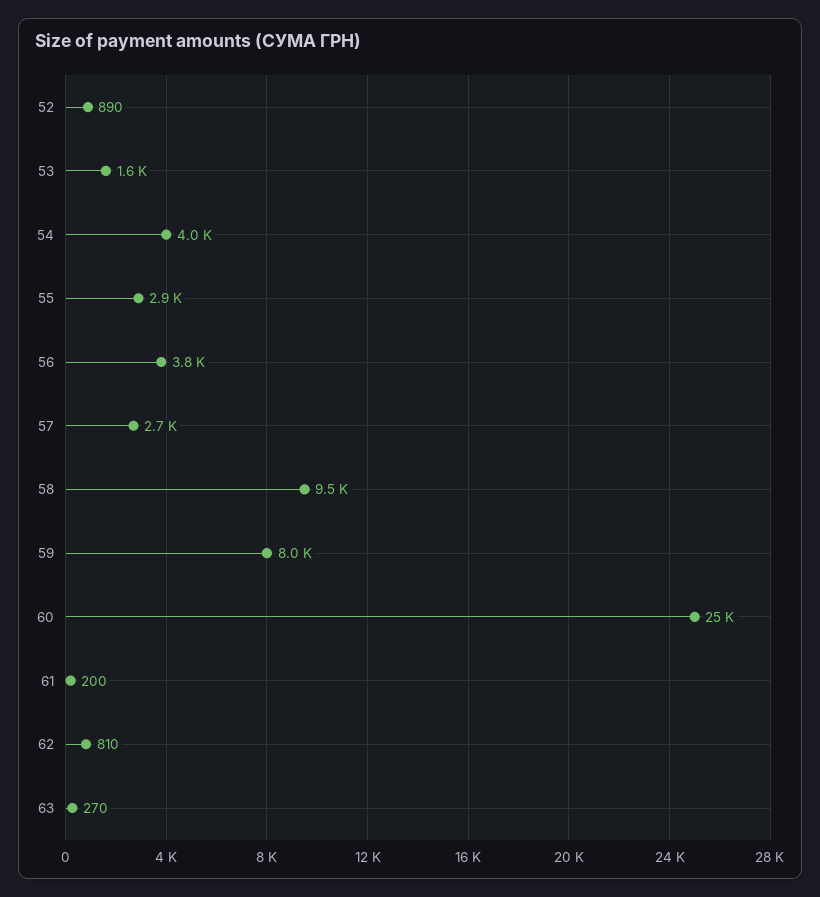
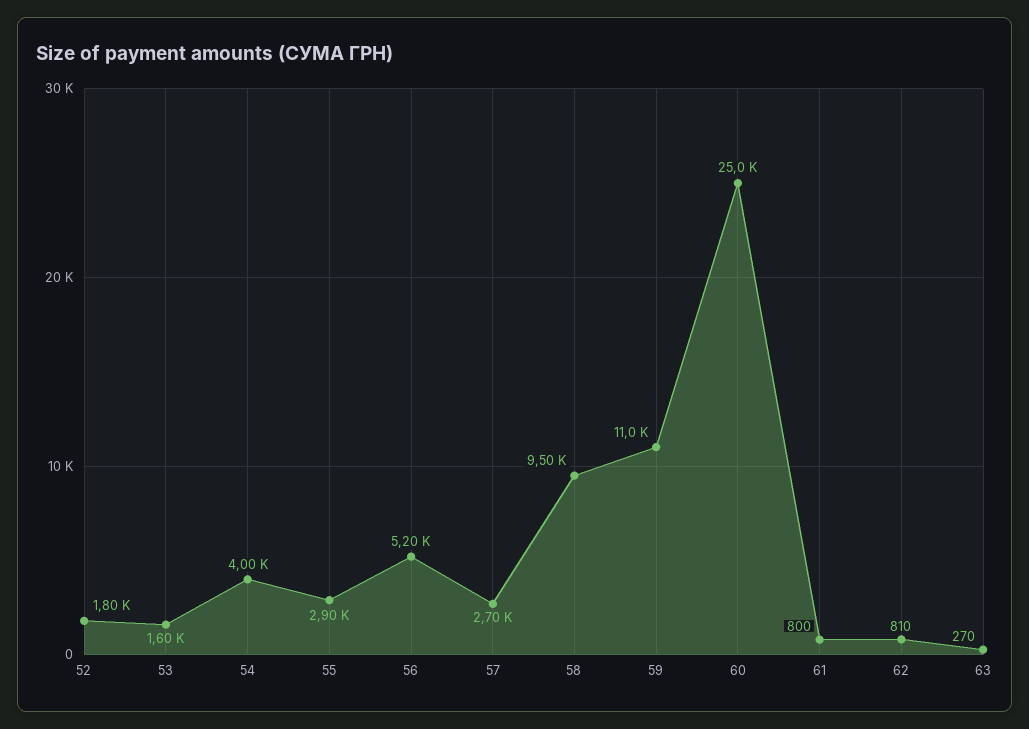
  {
-   "52": 890,
+   "52": 1800,
    "53": 1600,
    "54": 4000,
    "55": 2900,
-   "56": 3800,
+   "56": 5200,
    "57": 2700,
    "58": 9500,
-   "59": 8000,
+   "59": 11000,
    "60": 25000,
-   "61": 200,
+   "61": 800,
    "62": 810,
    "63": 270
  }

